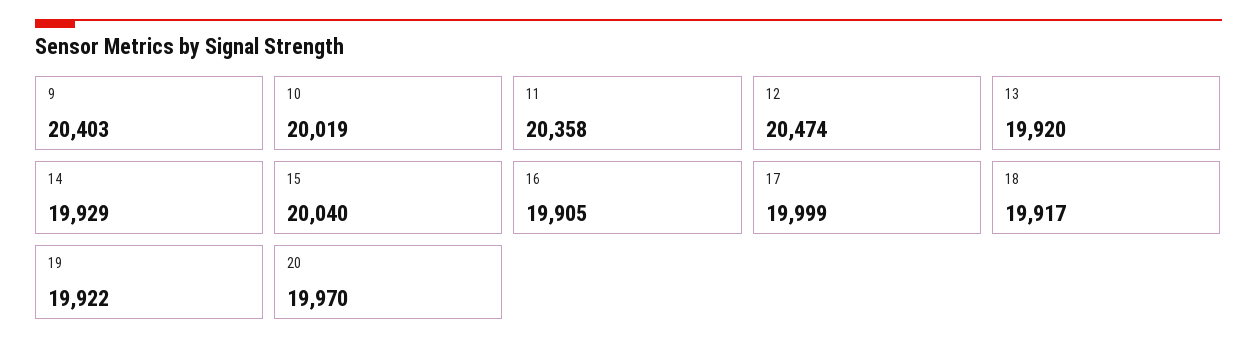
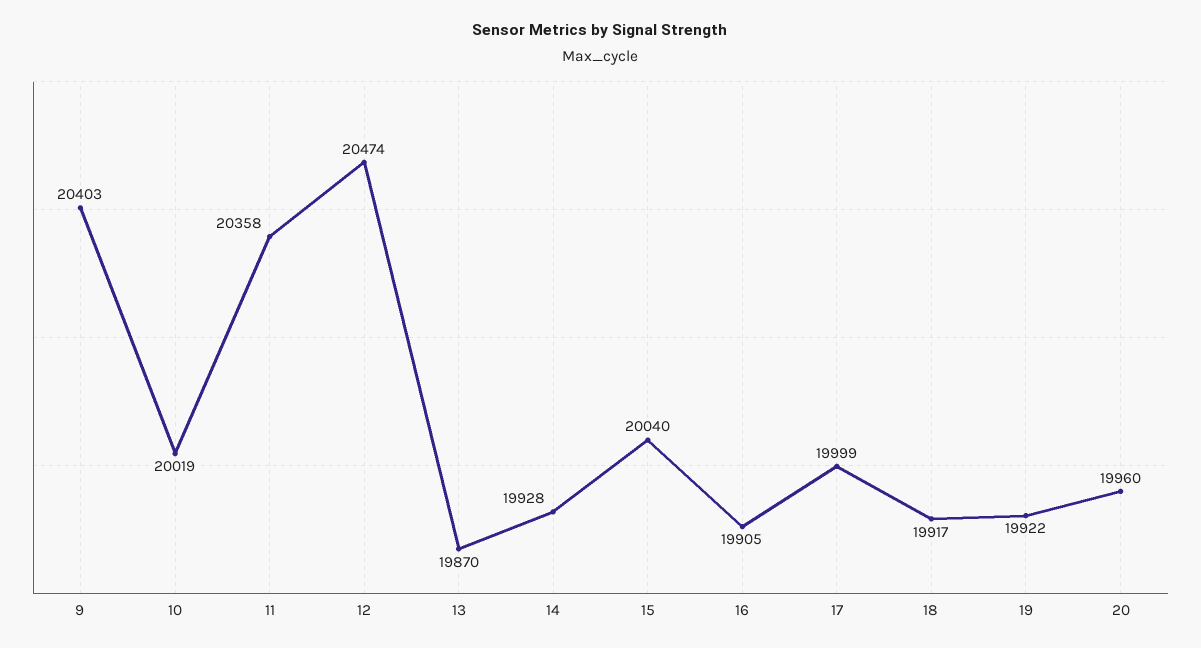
  {
    "9": 20403,
    "10": 20019,
    "11": 20358,
    "12": 20474,
-   "13": 19920,
+   "13": 19870,
-   "14": 19929,
+   "14": 19928,
    "15": 20040,
    "16": 19905,
    "17": 19999,
    "18": 19917,
    "19": 19922,
-   "20": 19970
+   "20": 19960
  }

